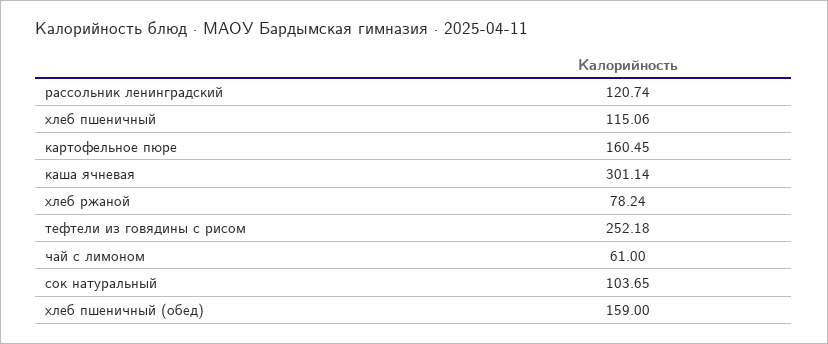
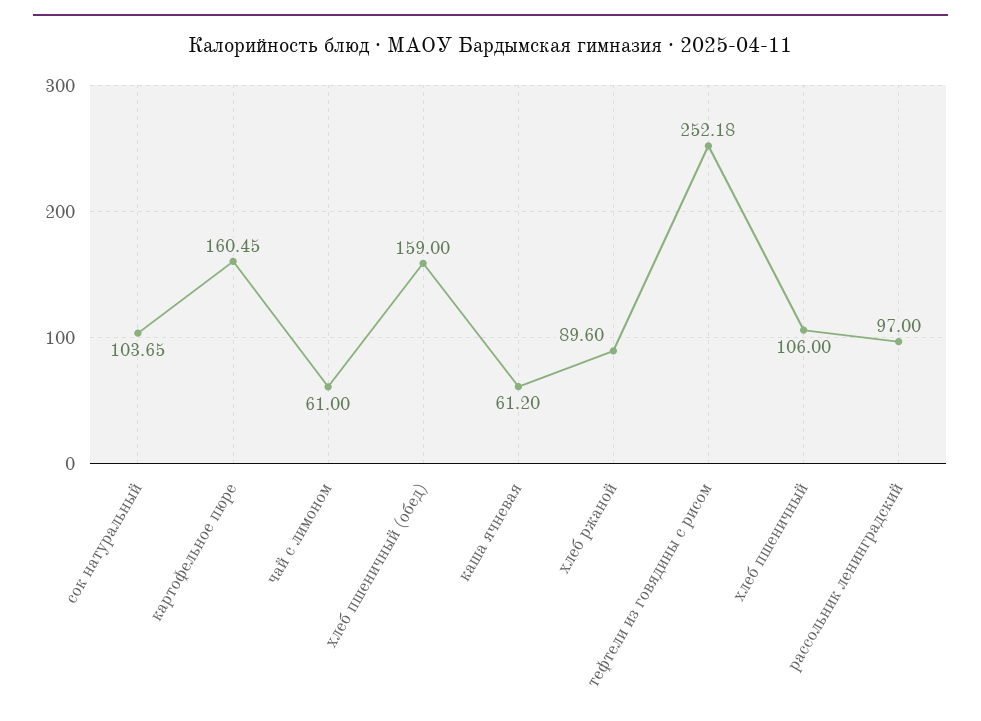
  {
-   "рассольник ленинградский": 120.74,
+   "рассольник ленинградский": 97,
-   "хлеб пшеничный": 115.06,
+   "хлеб пшеничный": 106,
    "картофельное пюре": 160.45,
-   "каша ячневая": 301.14,
+   "каша ячневая": 61.2,
-   "хлеб ржаной": 78.24,
+   "хлеб ржаной": 89.6,
    "тефтели из говядины с рисом": 252.18,
    "чай с лимоном": 61,
    "сок натуральный": 103.65,
    "хлеб пшеничный (обед)": 159
  }

